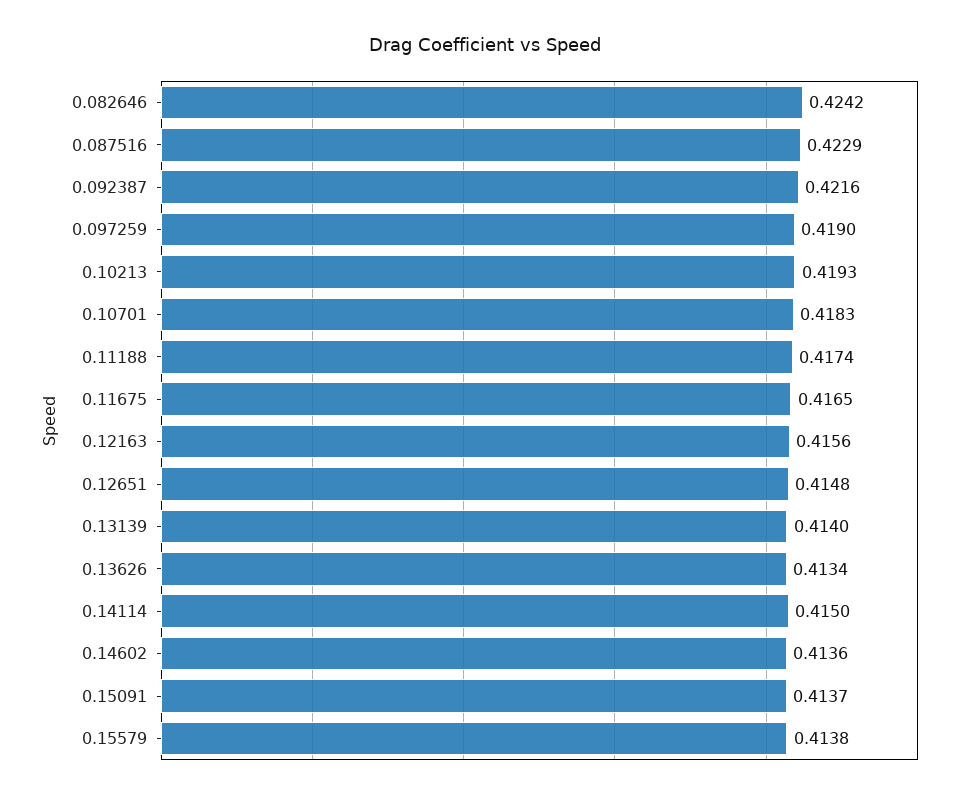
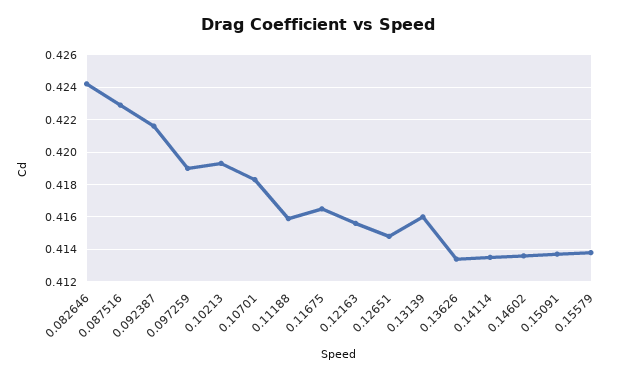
  {
    "0.082646": 0.4242,
    "0.087516": 0.4229,
    "0.092387": 0.4216,
    "0.097259": 0.419,
    "0.10213": 0.4193,
    "0.10701": 0.4183,
-   "0.11188": 0.4174,
+   "0.11188": 0.416,
    "0.11675": 0.4165,
    "0.12163": 0.4156,
    "0.12651": 0.4148,
-   "0.13139": 0.414,
+   "0.13139": 0.416,
    "0.13626": 0.4134,
-   "0.14114": 0.415,
+   "0.14114": 0.4135,
    "0.14602": 0.4136,
    "0.15091": 0.4137,
    "0.15579": 0.4138
  }

